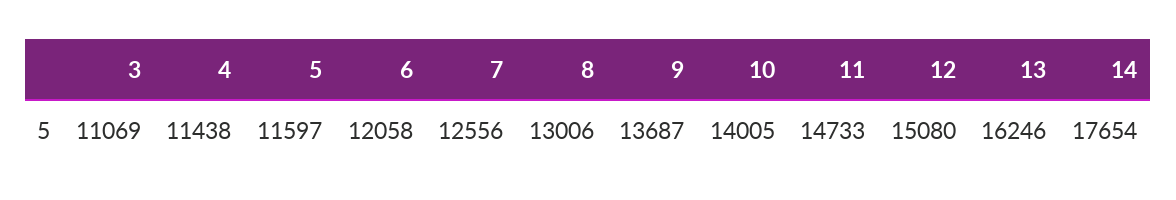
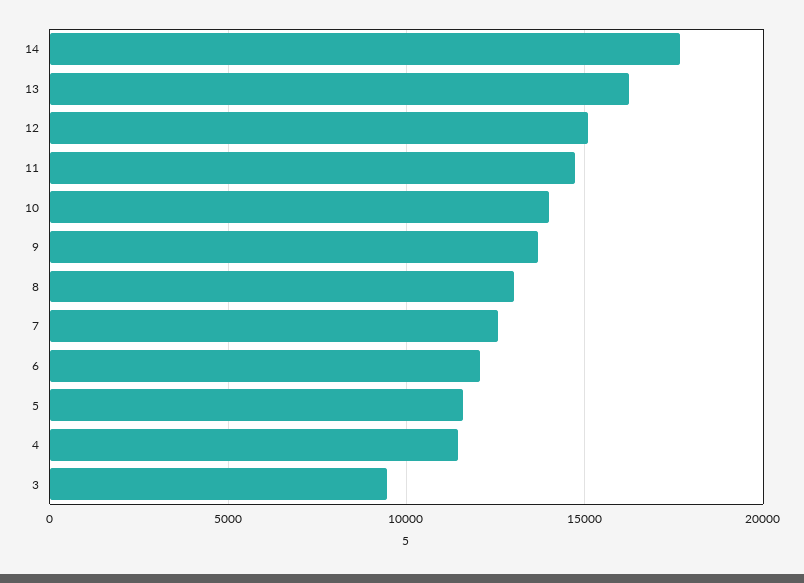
  {
-   "3": 11069,
+   "3": 9500,
    "4": 11438,
    "5": 11597,
    "6": 12058,
    "7": 12556,
    "8": 13006,
    "9": 13687,
    "10": 14005,
    "11": 14733,
    "12": 15080,
    "13": 16246,
    "14": 17654
  }

